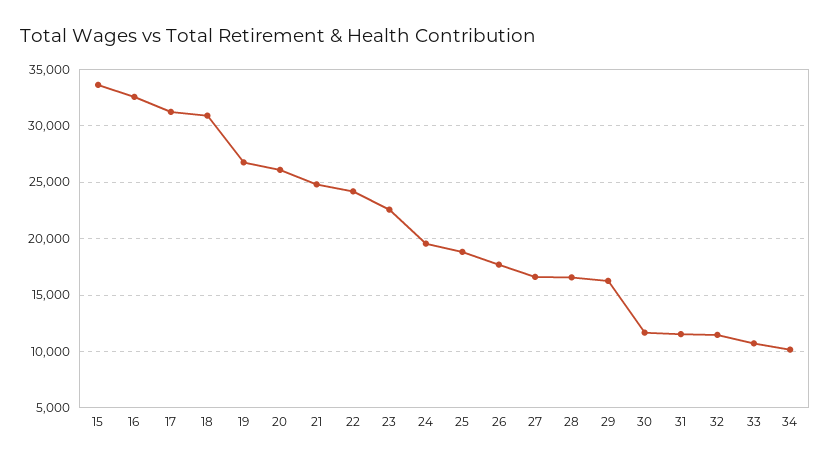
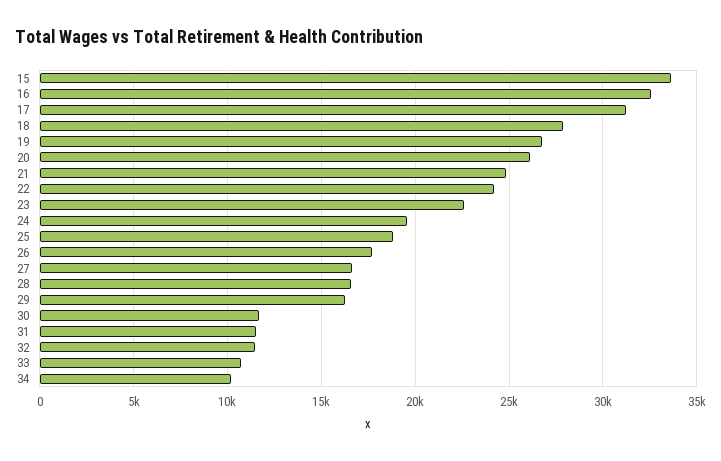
  {
    "15": 33500,
    "16": 32500,
    "17": 31000,
-   "18": 31000,
+   "18": 28000,
    "19": 27000,
    "20": 26000,
    "21": 25000,
    "22": 24000,
    "23": 22500,
    "24": 19500,
    "25": 19000,
    "26": 17500,
    "27": 16500,
    "28": 16500,
    "29": 16500,
    "30": 11500,
    "31": 11500,
    "32": 11500,
    "33": 10500,
    "34": 10000
  }

